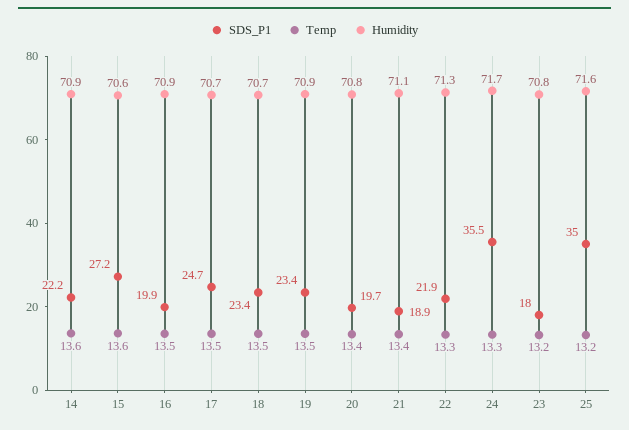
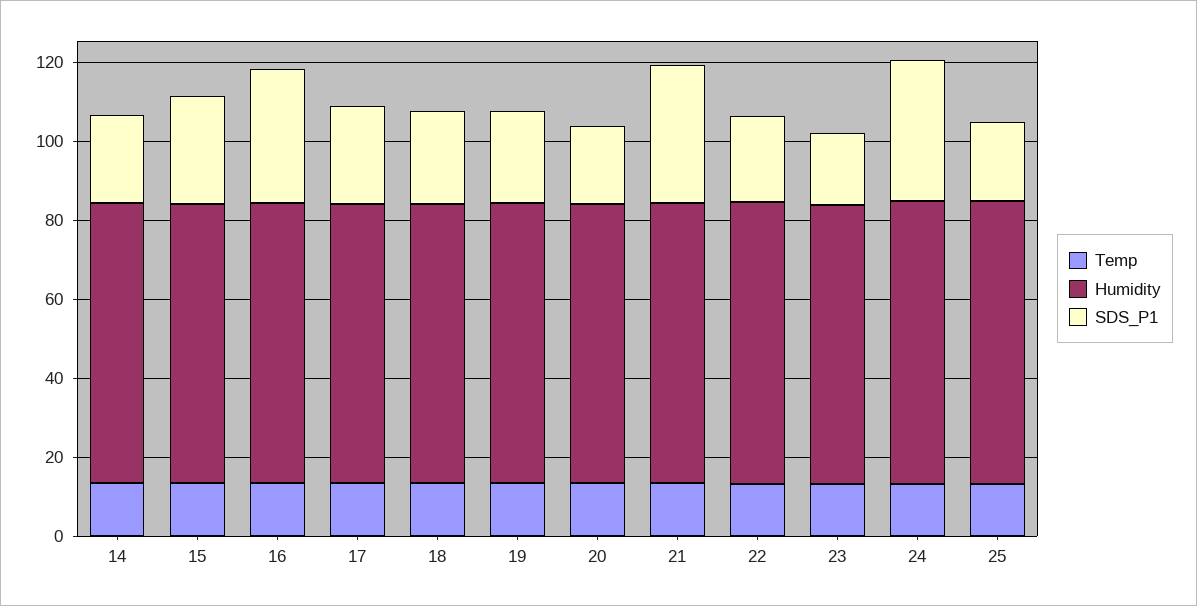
  {
    "SDS_P1": {
      "14": 22.2,
      "15": 27.2,
-     "16": 19.9,
+     "16": 35,
      "17": 24.7,
      "18": 23.4,
      "19": 23.4,
      "20": 19.7,
-     "21": 18.9,
+     "21": 35,
      "22": 21.9,
      "24": 35.5,
      "23": 18,
-     "25": 35
+     "25": 20
    },
    "Temp": {
      "14": 13.6,
      "15": 13.6,
      "16": 13.5,
      "17": 13.5,
      "18": 13.5,
      "19": 13.5,
      "20": 13.4,
      "21": 13.4,
      "22": 13.3,
      "24": 13.3,
      "23": 13.2,
      "25": 13.2
    },
    "Humidity": {
      "14": 70.9,
      "15": 70.6,
      "16": 70.9,
      "17": 70.7,
      "18": 70.7,
      "19": 70.9,
      "20": 70.8,
      "21": 71.1,
      "22": 71.3,
      "24": 71.7,
      "23": 70.8,
      "25": 71.6
    }
  }

